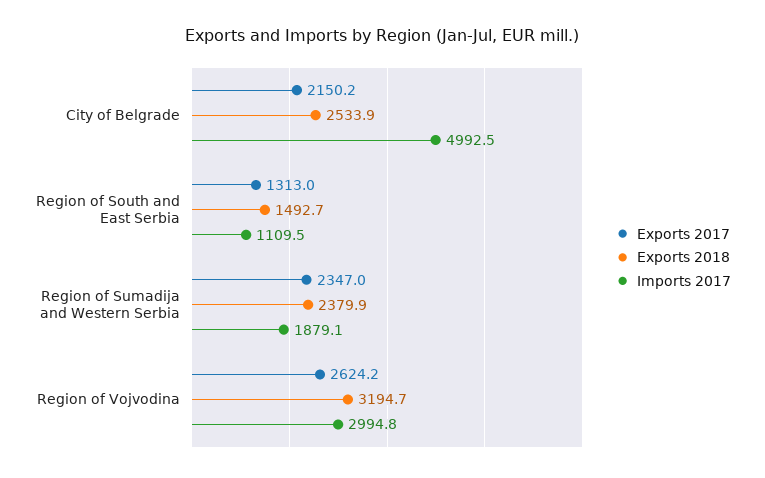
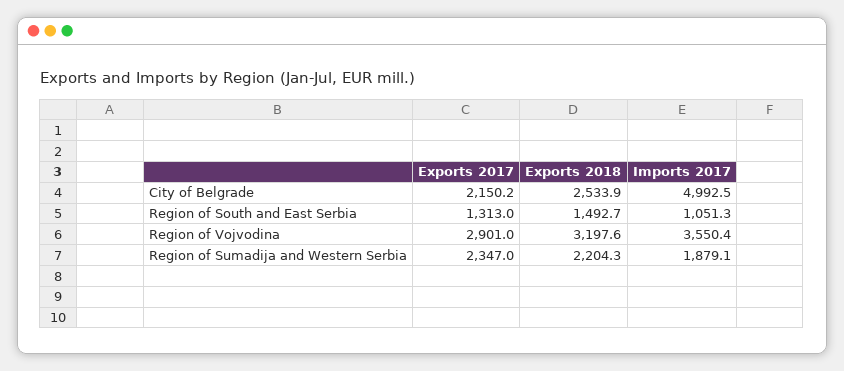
  {
    "Exports 2017": {
      "City of Belgrade": 2150.2,
      "Region of South and East Serbia": 1313,
      "Region of Sumadija and Western Serbia": 2347,
-     "Region of Vojvodina": 2624.2
+     "Region of Vojvodina": 2901
    },
    "Exports 2018": {
      "City of Belgrade": 2533.9,
      "Region of South and East Serbia": 1492.7,
-     "Region of Sumadija and Western Serbia": 2379.9,
+     "Region of Sumadija and Western Serbia": 2204.3,
-     "Region of Vojvodina": 3194.7
+     "Region of Vojvodina": 3197.6
    },
    "Imports 2017": {
      "City of Belgrade": 4992.5,
-     "Region of South and East Serbia": 1109.5,
+     "Region of South and East Serbia": 1051.3,
      "Region of Sumadija and Western Serbia": 1879.1,
-     "Region of Vojvodina": 2994.8
+     "Region of Vojvodina": 3550.4
    }
  }

